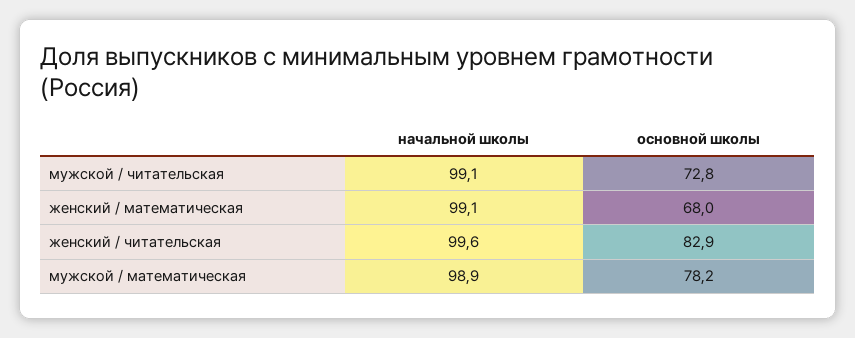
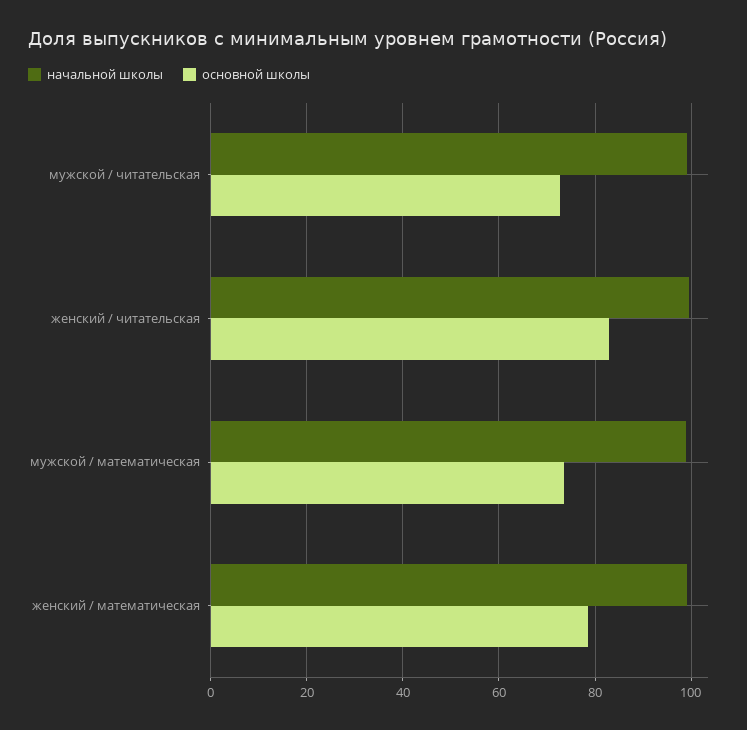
  {
    "начальной школы": {
      "мужской / читательская": 99.1,
      "женский / математическая": 99.1,
      "женский / читательская": 99.6,
      "мужской / математическая": 98.9
    },
    "основной школы": {
      "мужской / читательская": 72.8,
-     "женский / математическая": 68,
+     "женский / математическая": 78,
      "женский / читательская": 82.9,
-     "мужской / математическая": 78.2
+     "мужской / математическая": 74
    }
  }

